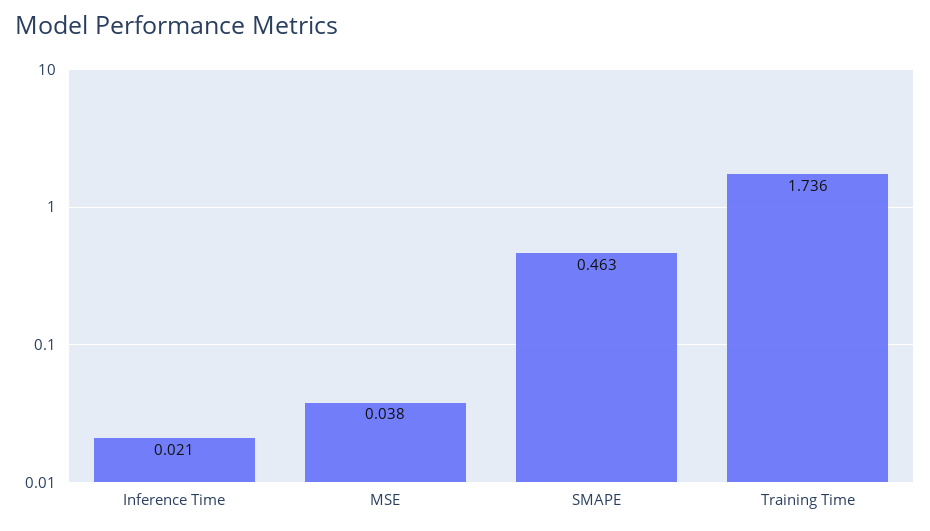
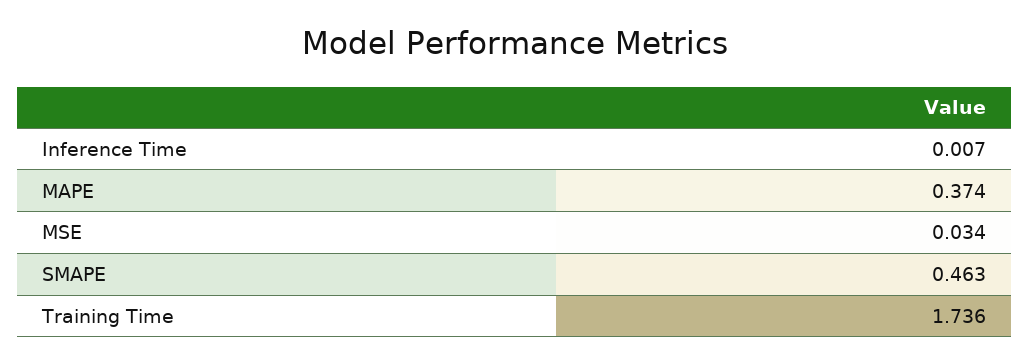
  {
-   "Inference Time": 0.021,
+   "Inference Time": 0.007,
-   "MSE": 0.038,
+   "MSE": 0.034,
    "SMAPE": 0.463,
-   "Training Time": 1.736
+   "Training Time": 1.736,
+   "MAPE": 0.374
  }

